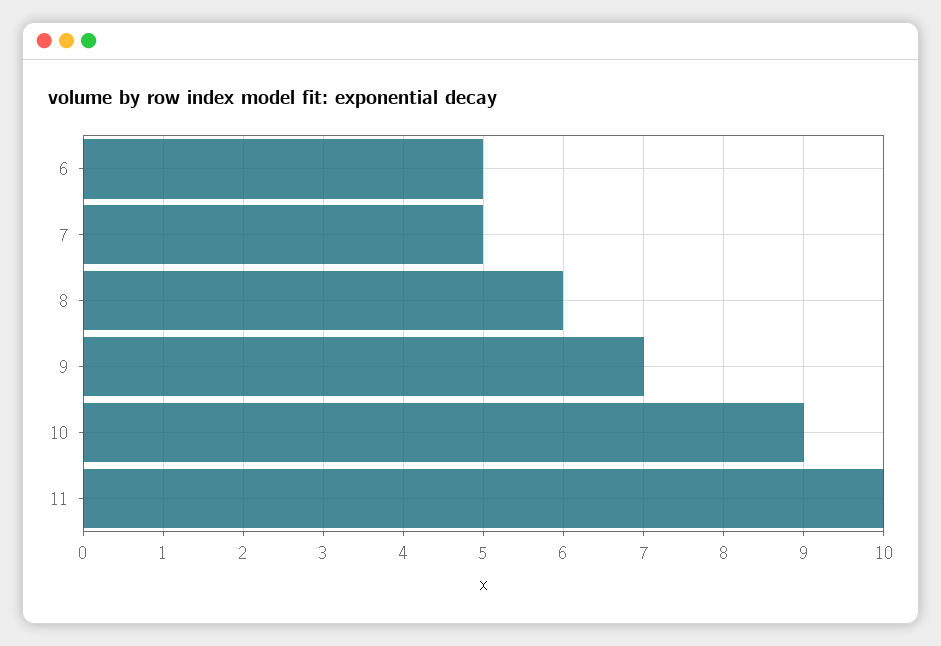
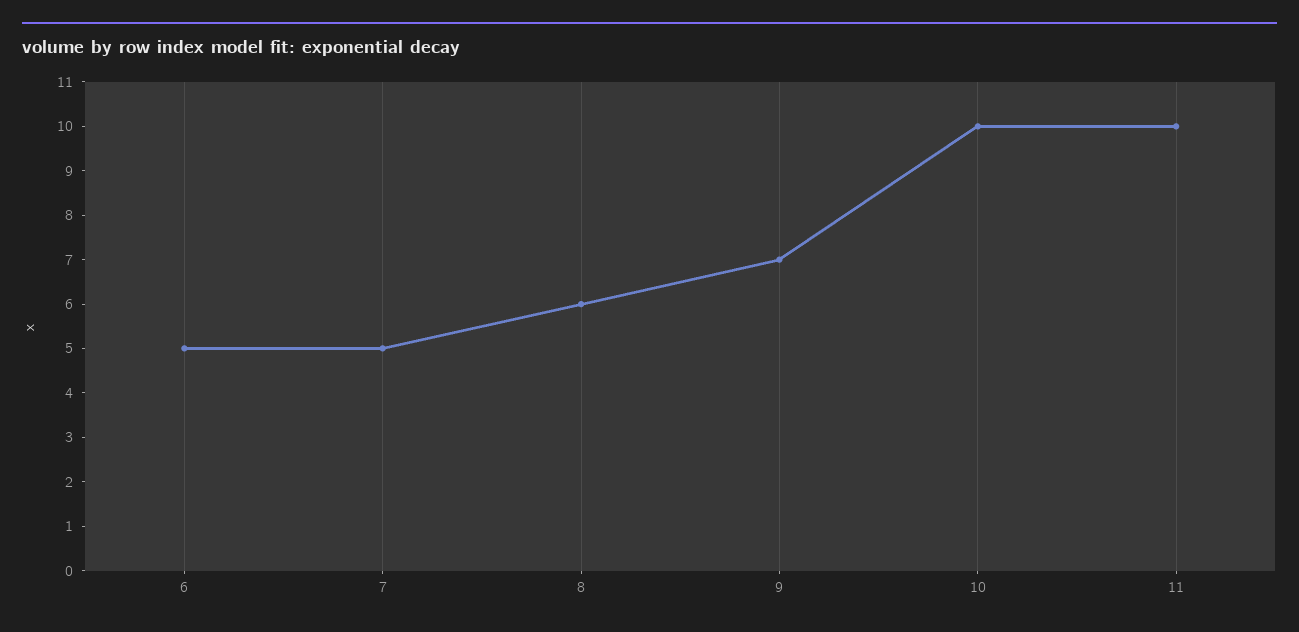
  {
    "6": 5,
    "7": 5,
    "8": 6,
    "9": 7,
-   "10": 9,
+   "10": 10,
    "11": 10
  }

